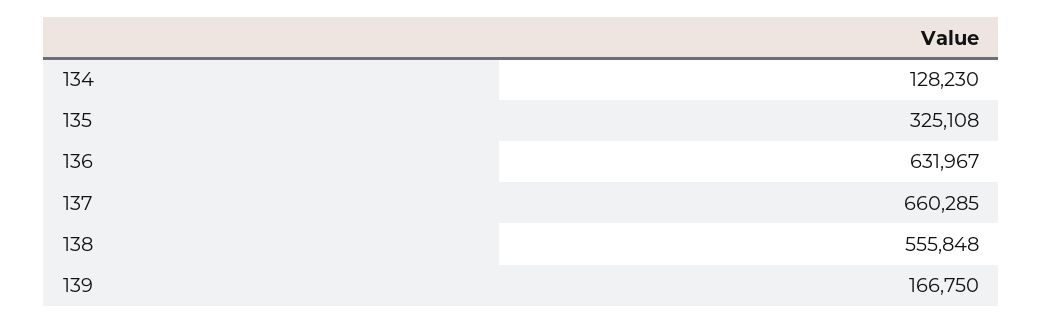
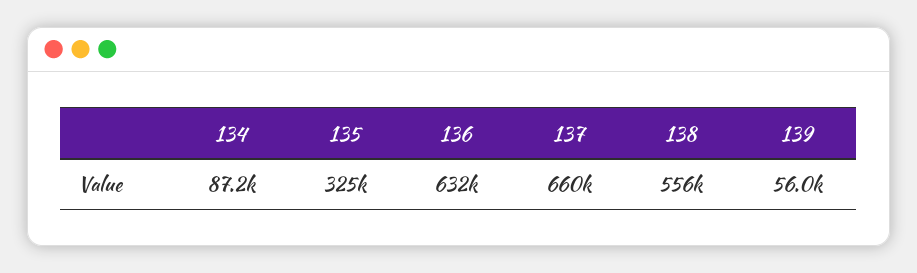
  {
-   "134": 128230,
+   "134": 87200,
    "135": 325108,
    "136": 631967,
    "137": 660285,
    "138": 555848,
-   "139": 166750
+   "139": 56000
  }

